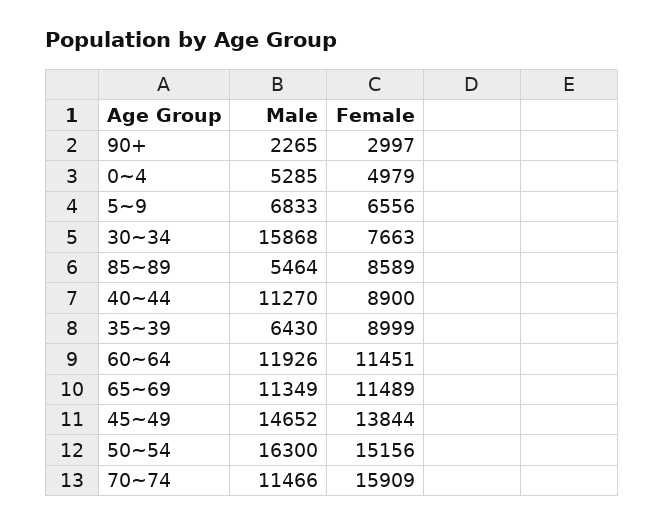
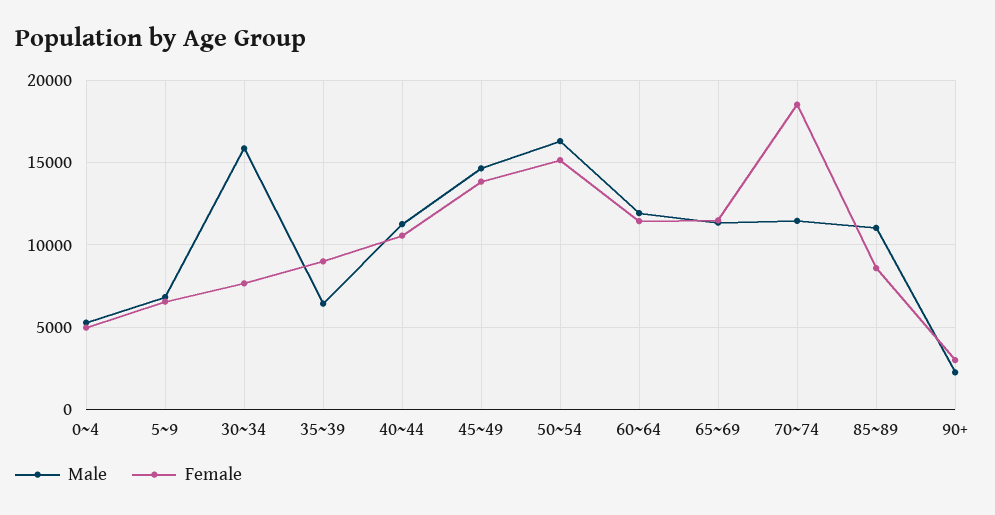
  {
    "Male": {
      "90+": 2265,
      "0~4": 5285,
      "5~9": 6833,
      "30~34": 15868,
-     "85~89": 5464,
+     "85~89": 11000,
      "40~44": 11270,
      "35~39": 6430,
      "60~64": 11926,
      "65~69": 11349,
      "45~49": 14652,
      "50~54": 16300,
      "70~74": 11466
    },
    "Female": {
      "90+": 2997,
      "0~4": 4979,
      "5~9": 6556,
      "30~34": 7663,
      "85~89": 8589,
-     "40~44": 8900,
+     "40~44": 10500,
      "35~39": 8999,
      "60~64": 11451,
      "65~69": 11489,
      "45~49": 13844,
      "50~54": 15156,
-     "70~74": 15909
+     "70~74": 18500
    }
  }

